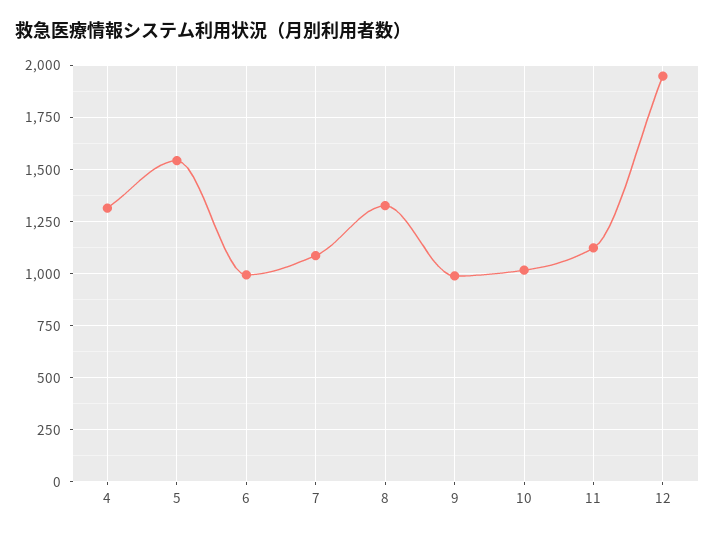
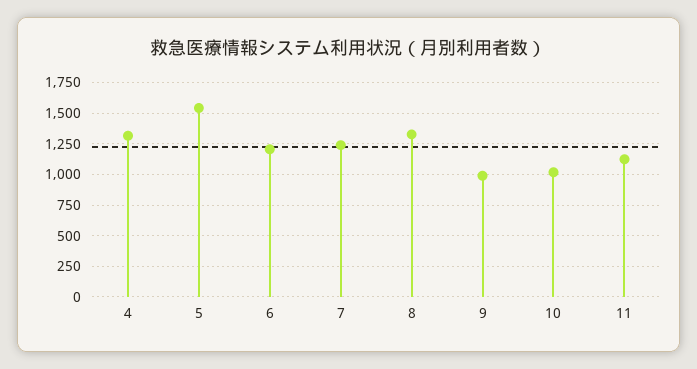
  {
    "4": 1300,
    "5": 1550,
-   "6": 1000,
+   "6": 1200,
-   "7": 1100,
+   "7": 1250,
    "8": 1350,
    "9": 1000,
    "10": 1000,
-   "11": 1100,
+   "11": 1100
-   "12": 1950
  }

